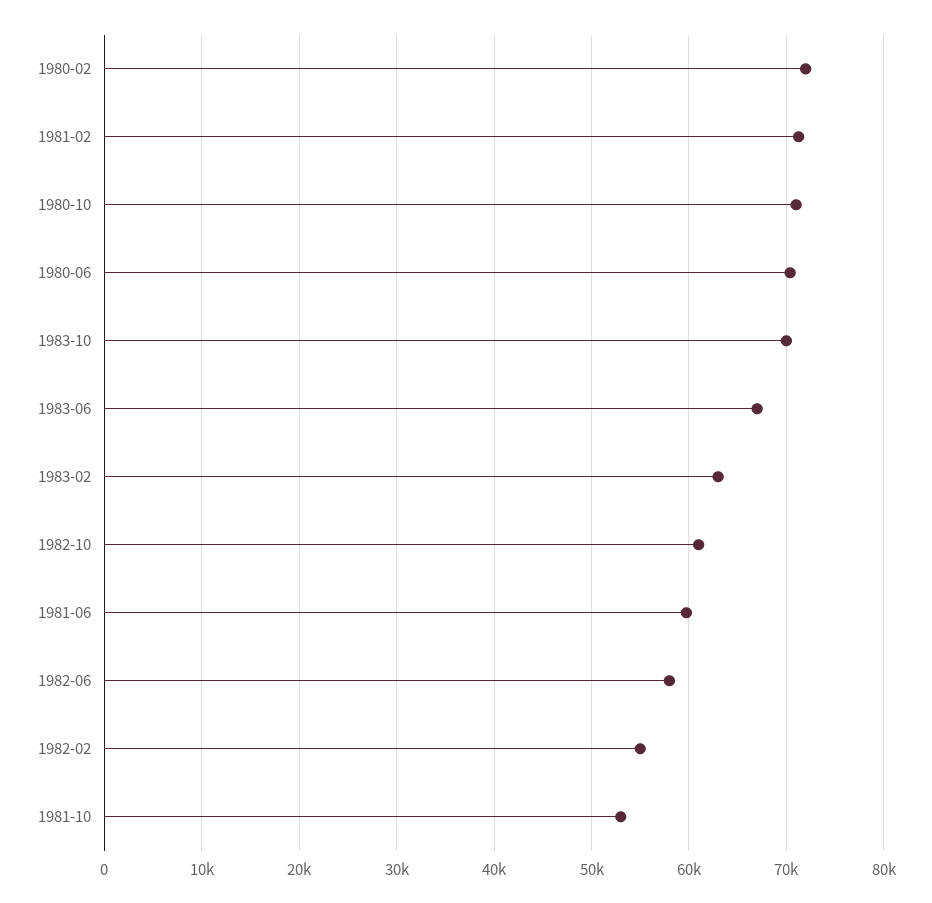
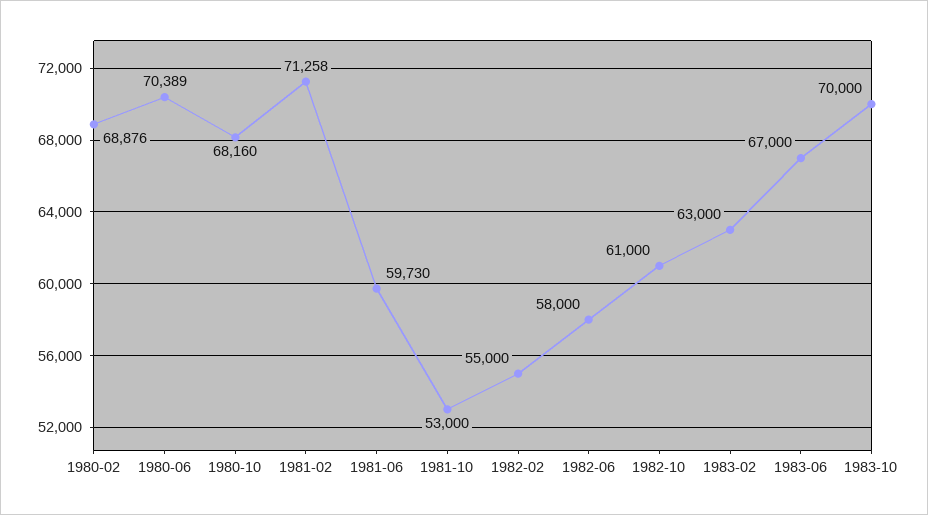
  {
-   "1980-02": 72000,
+   "1980-02": 68876,
    "1981-02": 71258,
-   "1980-10": 71000,
+   "1980-10": 68160,
    "1980-06": 70389,
    "1983-10": 70000,
    "1983-06": 67000,
    "1983-02": 63000,
    "1982-10": 61000,
    "1981-06": 59730,
    "1982-06": 58000,
    "1982-02": 55000,
    "1981-10": 53000
  }

